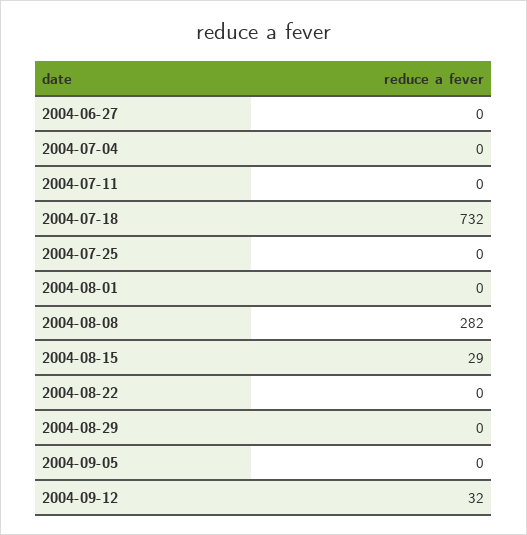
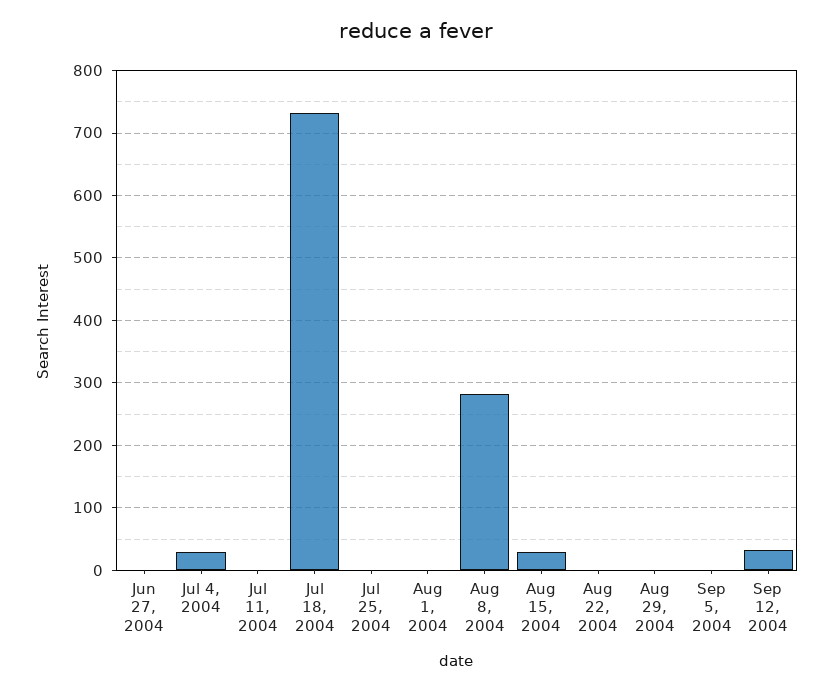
  {
    "2004-06-27": 0,
-   "2004-07-04": 0,
+   "2004-07-04": 30,
    "2004-07-11": 0,
    "2004-07-18": 732,
    "2004-07-25": 0,
    "2004-08-01": 0,
    "2004-08-08": 282,
    "2004-08-15": 29,
    "2004-08-22": 0,
    "2004-08-29": 0,
    "2004-09-05": 0,
    "2004-09-12": 32
  }

